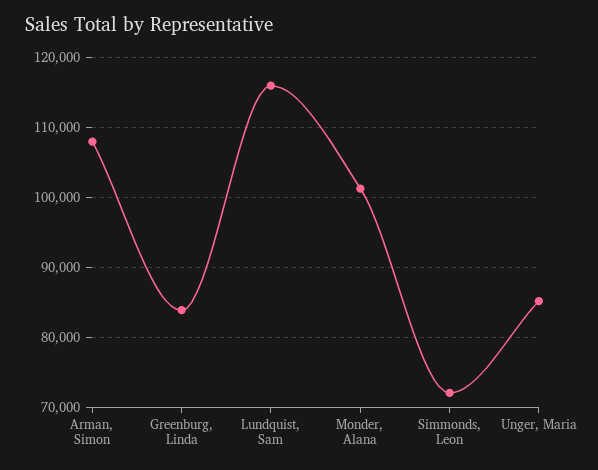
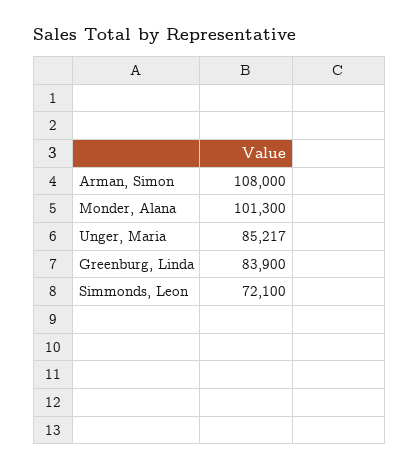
  {
    "Arman, Simon": 108000,
    "Greenburg, Linda": 83900,
-   "Lundquist, Sam": 116000,
    "Monder, Alana": 101300,
    "Simmonds, Leon": 72100,
    "Unger, Maria": 85217
  }

